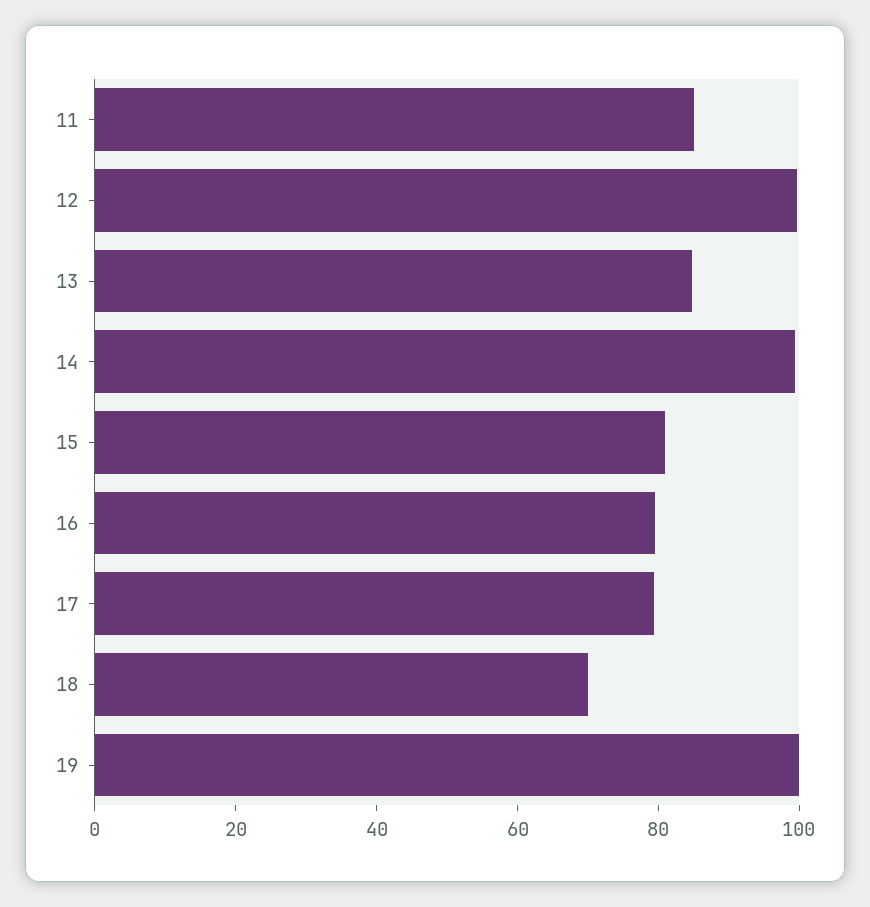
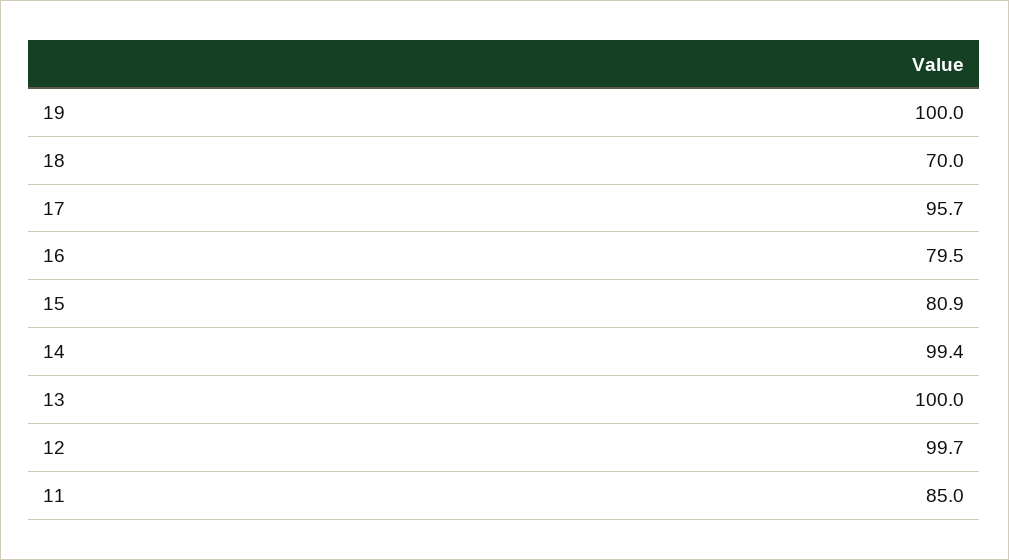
  {
    "11": 85,
    "12": 99.7,
-   "13": 85,
+   "13": 100,
    "14": 99.4,
    "15": 80.9,
    "16": 79.5,
-   "17": 80,
+   "17": 95.7,
    "18": 70,
    "19": 100
  }

